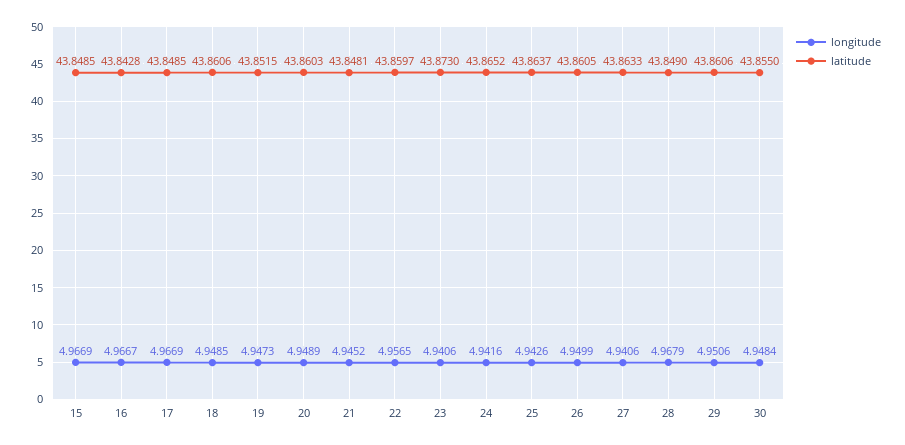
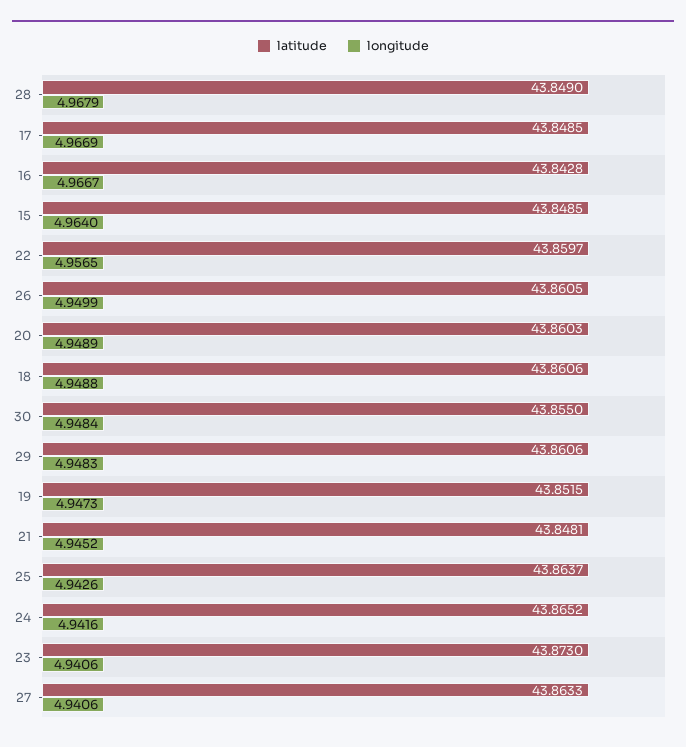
  {
    "longitude": {
-     "15": 4.9669,
+     "15": 4.964,
      "16": 4.9667,
      "17": 4.9669,
-     "18": 4.9485,
+     "18": 4.9488,
      "19": 4.9473,
      "20": 4.9489,
      "21": 4.9452,
      "22": 4.9565,
      "23": 4.9406,
      "24": 4.9416,
      "25": 4.9426,
      "26": 4.9499,
      "27": 4.9406,
      "28": 4.9679,
-     "29": 4.9506,
+     "29": 4.9483,
      "30": 4.9484
    },
    "latitude": {
      "15": 43.8485,
      "16": 43.8428,
      "17": 43.8485,
      "18": 43.8606,
      "19": 43.8515,
      "20": 43.8603,
      "21": 43.8481,
      "22": 43.8597,
      "23": 43.873,
      "24": 43.8652,
      "25": 43.8637,
      "26": 43.8605,
      "27": 43.8633,
      "28": 43.849,
      "29": 43.8606,
      "30": 43.855
    }
  }

